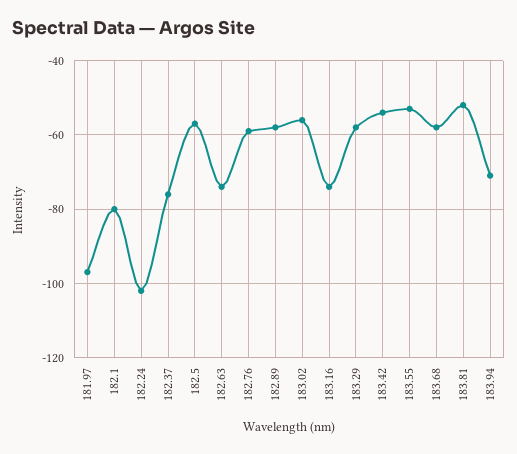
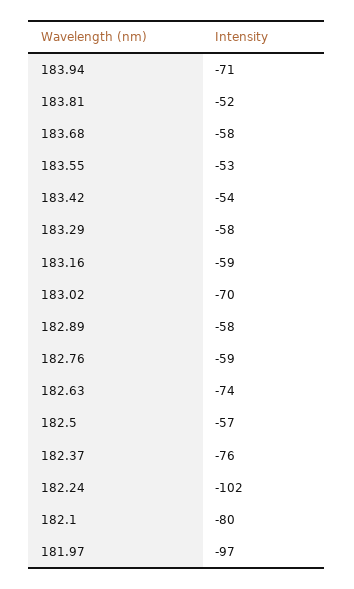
  {
    "181.97": -97,
    "182.1": -80,
    "182.24": -102,
    "182.37": -76,
    "182.5": -57,
    "182.63": -74,
    "182.76": -59,
    "182.89": -58,
-   "183.02": -55,
+   "183.02": -70,
-   "183.16": -75,
+   "183.16": -59,
    "183.29": -58,
    "183.42": -54,
    "183.55": -53,
    "183.68": -58,
    "183.81": -52,
    "183.94": -71
  }

